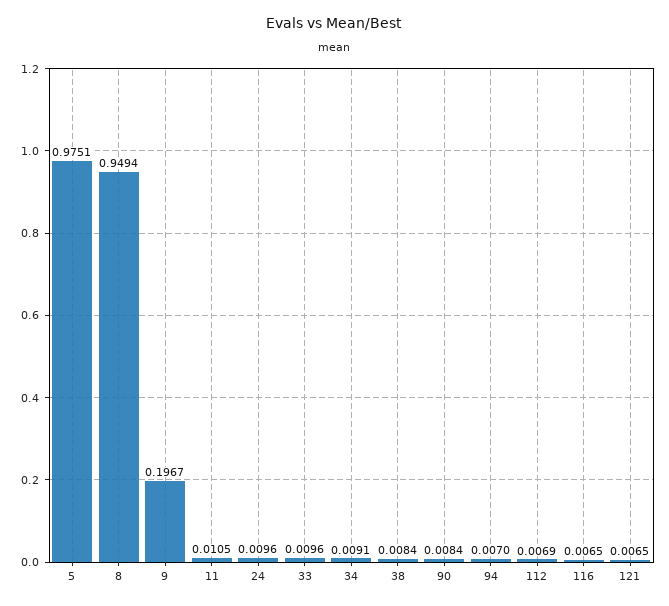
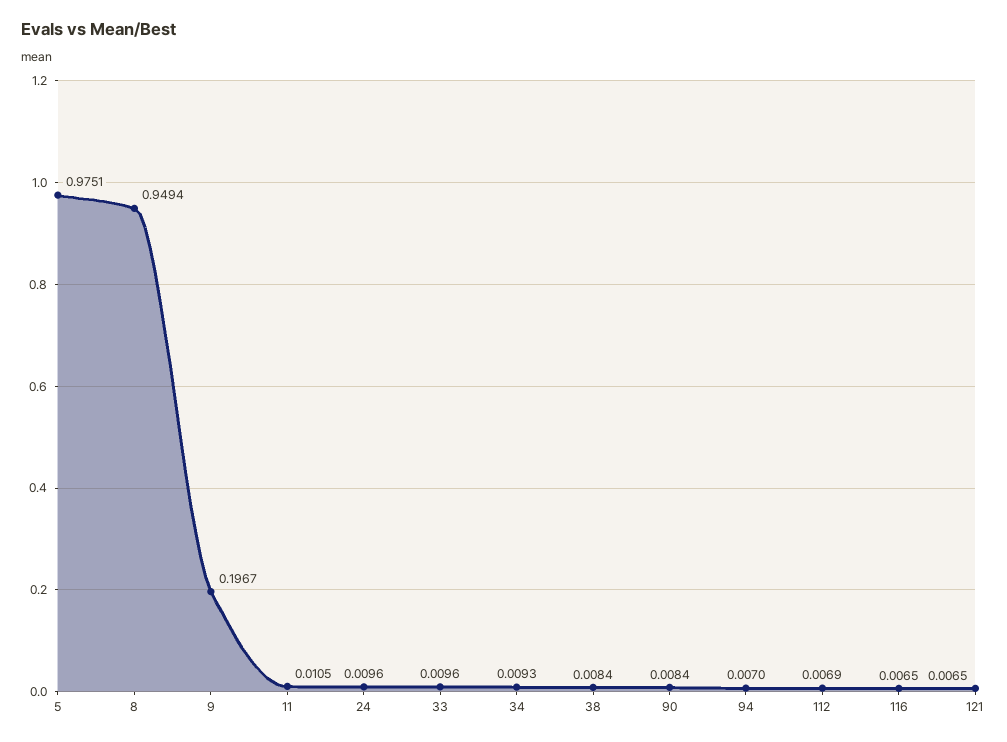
  {
    "5": 0.9751,
    "8": 0.9494,
    "9": 0.1967,
    "11": 0.0105,
    "24": 0.0096,
    "33": 0.0096,
-   "34": 0.0091,
+   "34": 0.0093,
    "38": 0.0084,
    "90": 0.0084,
    "94": 0.007,
    "112": 0.0069,
    "116": 0.0065,
    "121": 0.0065
  }

